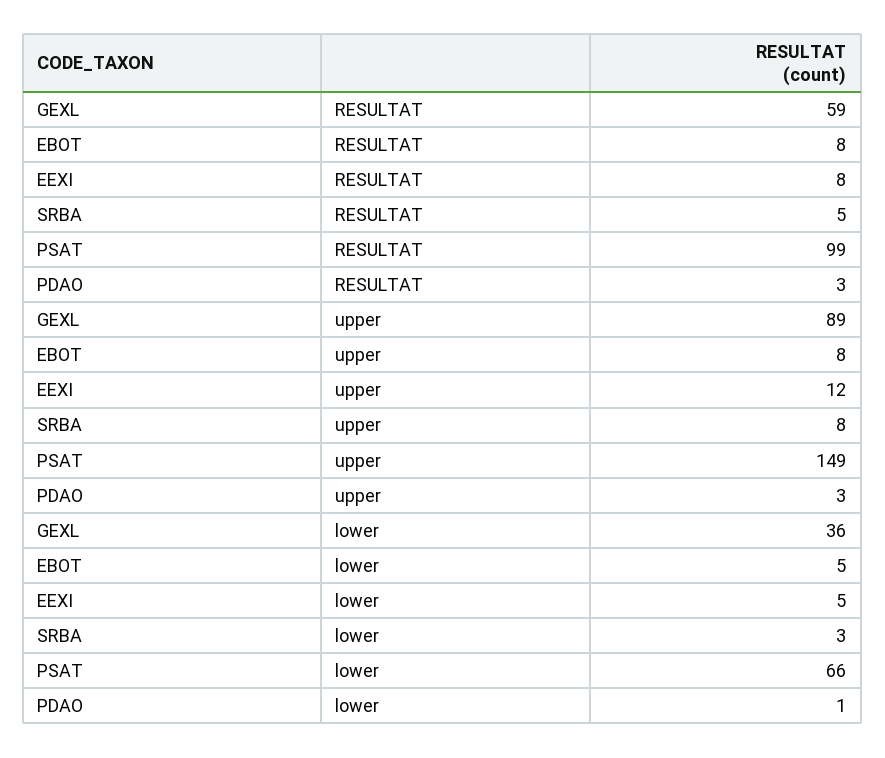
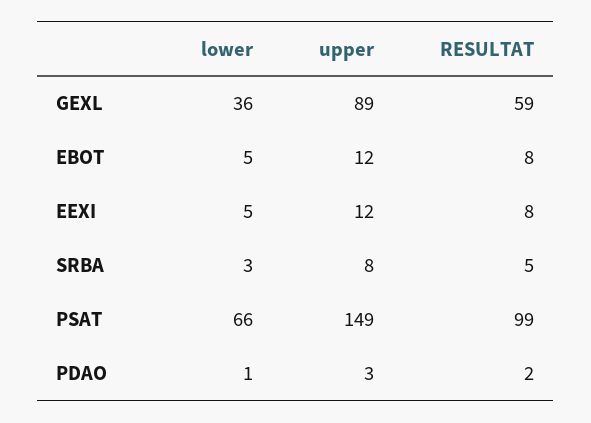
  {
    "GEXL": {
      "RESULTAT": 59,
      "upper": 89,
      "lower": 36
    },
    "EBOT": {
      "RESULTAT": 8,
-     "upper": 8,
+     "upper": 12,
      "lower": 5
    },
    "EEXI": {
      "RESULTAT": 8,
      "upper": 12,
      "lower": 5
    },
    "SRBA": {
      "RESULTAT": 5,
      "upper": 8,
      "lower": 3
    },
    "PSAT": {
      "RESULTAT": 99,
      "upper": 149,
      "lower": 66
    },
    "PDAO": {
-     "RESULTAT": 3,
+     "RESULTAT": 2,
      "upper": 3,
      "lower": 1
    }
  }

